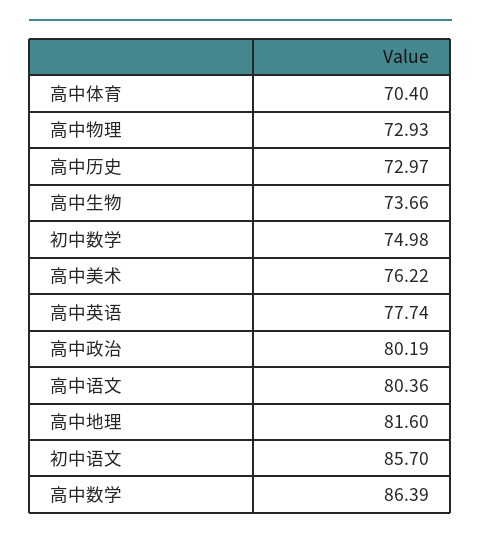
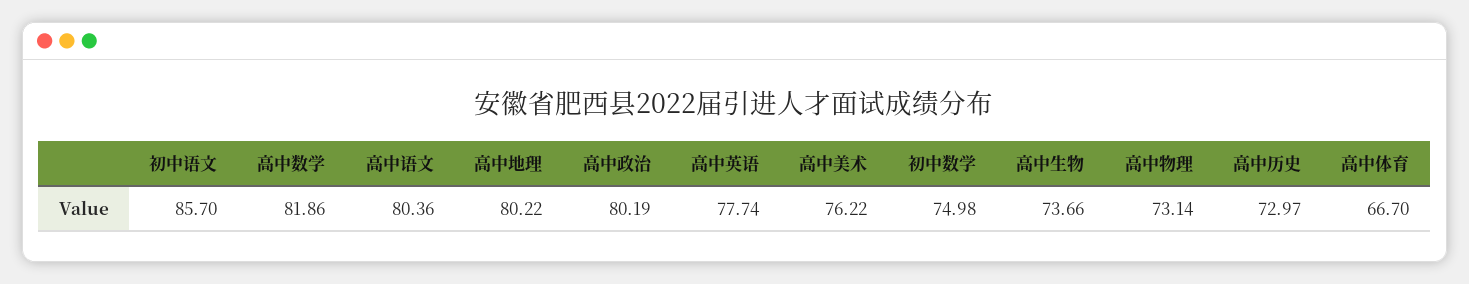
  {
-   "高中体育": 70.4,
+   "高中体育": 66.7,
-   "高中物理": 72.93,
+   "高中物理": 73.14,
    "高中历史": 72.97,
    "高中生物": 73.66,
    "初中数学": 74.98,
    "高中美术": 76.22,
    "高中英语": 77.74,
    "高中政治": 80.19,
    "高中语文": 80.36,
-   "高中地理": 81.6,
+   "高中地理": 80.22,
    "初中语文": 85.7,
-   "高中数学": 86.39
+   "高中数学": 81.86
  }

